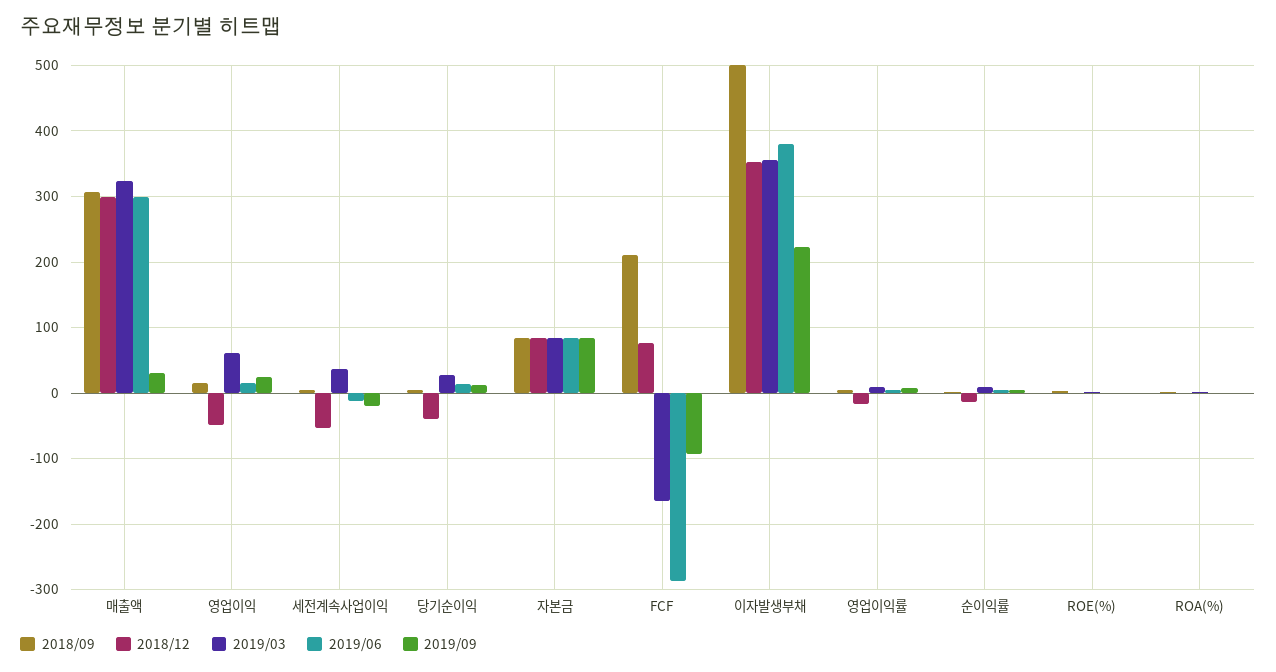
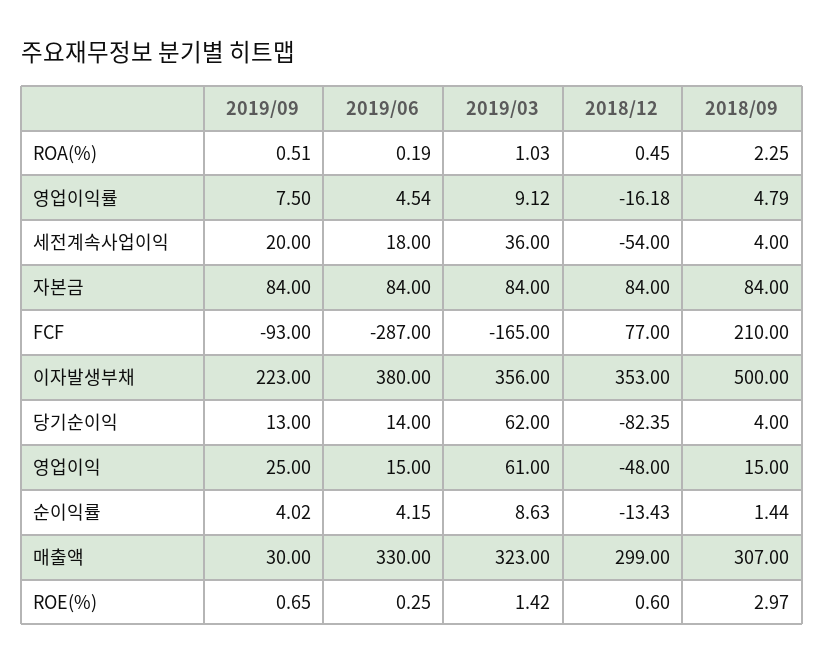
  {
    "2018/09": {
      "매출액": 307,
      "영업이익": 15,
      "세전계속사업이익": 4,
      "당기순이익": 4,
      "자본금": 84,
      "FCF": 210,
      "이자발생부채": 500,
      "영업이익률": 4.79,
      "순이익률": 1.44,
      "ROE(%)": 2.97,
      "ROA(%)": 2.25
    },
    "2018/12": {
      "매출액": 299,
      "영업이익": -48,
      "세전계속사업이익": -54,
-     "당기순이익": -40,
+     "당기순이익": -82.35,
      "자본금": 84,
      "FCF": 77,
      "이자발생부채": 353,
      "영업이익률": -16.18,
      "순이익률": -13.43,
      "ROE(%)": 0.6,
      "ROA(%)": 0.45
    },
    "2019/03": {
      "매출액": 323,
      "영업이익": 61,
      "세전계속사업이익": 36,
-     "당기순이익": 30,
+     "당기순이익": 62,
      "자본금": 84,
      "FCF": -165,
      "이자발생부채": 356,
      "영업이익률": 9.12,
      "순이익률": 8.63,
      "ROE(%)": 1.42,
      "ROA(%)": 1.03
    },
    "2019/06": {
-     "매출액": 300,
+     "매출액": 330,
      "영업이익": 15,
-     "세전계속사업이익": -10,
+     "세전계속사업이익": 18,
      "당기순이익": 14,
      "자본금": 84,
      "FCF": -287,
      "이자발생부채": 380,
      "영업이익률": 4.54,
      "순이익률": 4.15,
      "ROE(%)": 0.25,
      "ROA(%)": 0.19
    },
    "2019/09": {
      "매출액": 30,
      "영업이익": 25,
-     "세전계속사업이익": -20,
+     "세전계속사업이익": 20,
      "당기순이익": 13,
      "자본금": 84,
      "FCF": -93,
      "이자발생부채": 223,
      "영업이익률": 7.5,
      "순이익률": 4.02,
      "ROE(%)": 0.65,
      "ROA(%)": 0.51
    }
  }

